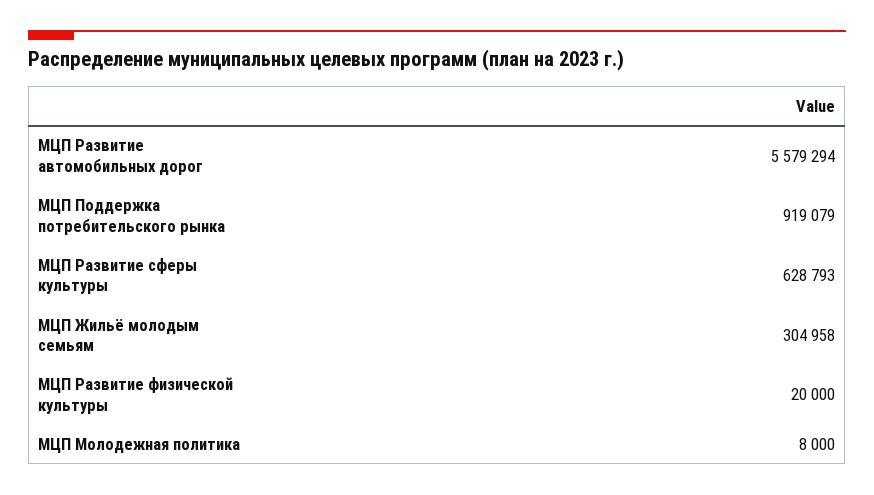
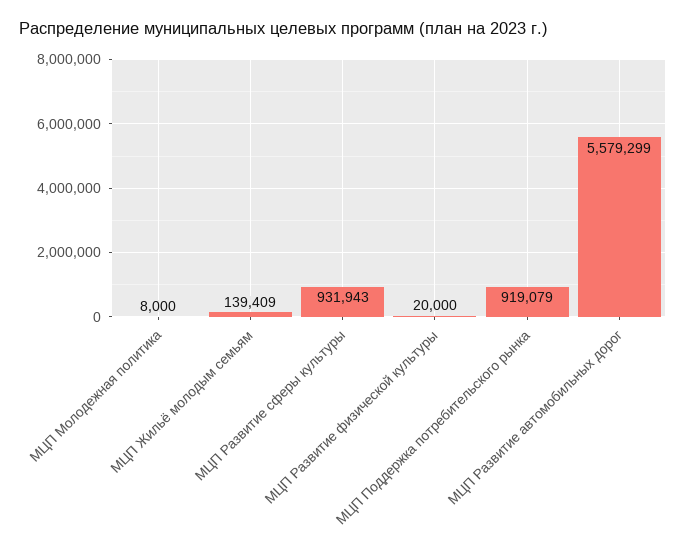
  {
-   "МЦП Развитие автомобильных дорог": 5579294,
+   "МЦП Развитие автомобильных дорог": 5579299,
    "МЦП Поддержка потребительского рынка": 919079,
-   "МЦП Развитие сферы культуры": 628793,
+   "МЦП Развитие сферы культуры": 931943,
-   "МЦП Жильё молодым семьям": 304958,
+   "МЦП Жильё молодым семьям": 139409,
    "МЦП Развитие физической культуры": 20000,
    "МЦП Молодежная политика": 8000
  }

